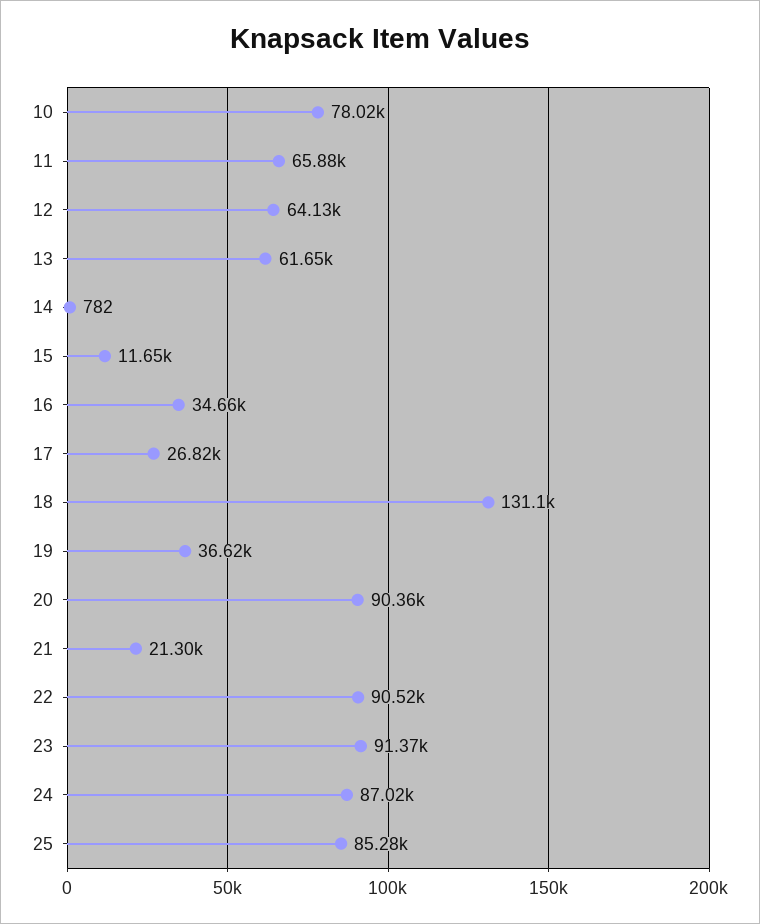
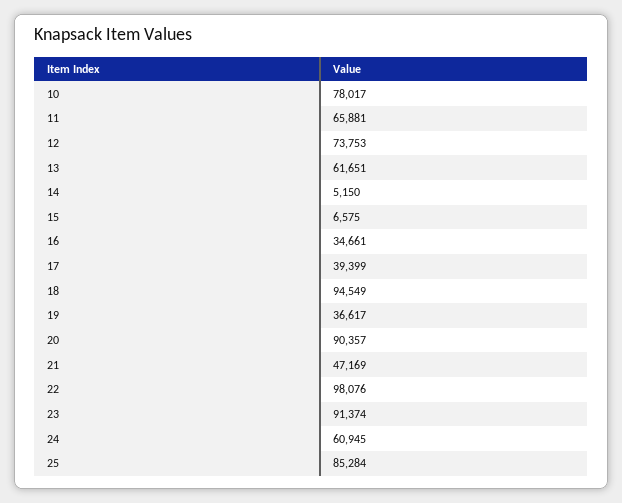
  {
    "10": 78017,
    "11": 65881,
-   "12": 64130,
+   "12": 73753,
    "13": 61651,
-   "14": 782,
+   "14": 5150,
-   "15": 11650,
+   "15": 6575,
    "16": 34661,
-   "17": 26820,
+   "17": 39399,
-   "18": 131100,
+   "18": 94549,
    "19": 36617,
    "20": 90357,
-   "21": 21300,
+   "21": 47169,
-   "22": 90520,
+   "22": 98076,
    "23": 91374,
-   "24": 87020,
+   "24": 60945,
    "25": 85284
  }

